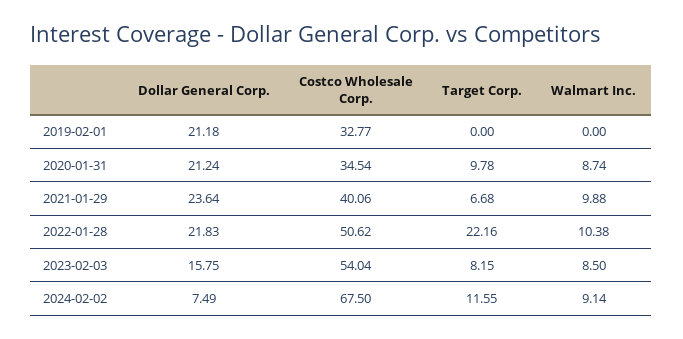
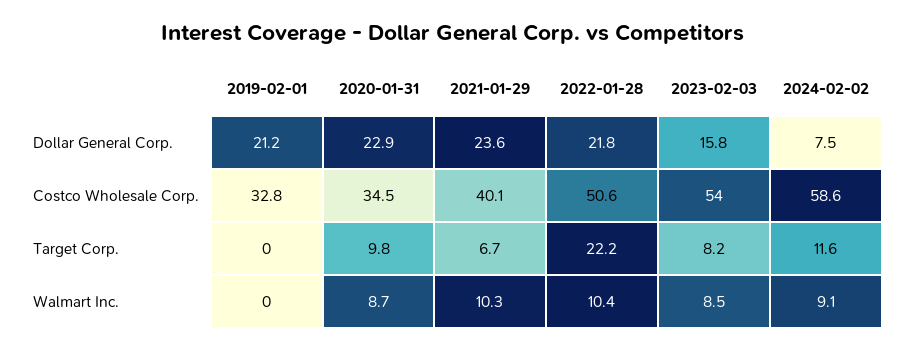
  {
    "Dollar General Corp.": {
      "2019-02-01": 21.18,
-     "2020-01-31": 21.24,
+     "2020-01-31": 22.9,
      "2021-01-29": 23.64,
      "2022-01-28": 21.83,
      "2023-02-03": 15.75,
      "2024-02-02": 7.49
    },
    "Costco Wholesale Corp.": {
      "2019-02-01": 32.77,
      "2020-01-31": 34.54,
      "2021-01-29": 40.06,
      "2022-01-28": 50.62,
      "2023-02-03": 54.04,
-     "2024-02-02": 67.5
+     "2024-02-02": 58.6
    },
    "Target Corp.": {
      "2019-02-01": 0,
      "2020-01-31": 9.78,
      "2021-01-29": 6.68,
      "2022-01-28": 22.16,
      "2023-02-03": 8.15,
      "2024-02-02": 11.55
    },
    "Walmart Inc.": {
      "2019-02-01": 0,
      "2020-01-31": 8.74,
-     "2021-01-29": 9.88,
+     "2021-01-29": 10.3,
      "2022-01-28": 10.38,
      "2023-02-03": 8.5,
      "2024-02-02": 9.14
    }
  }

